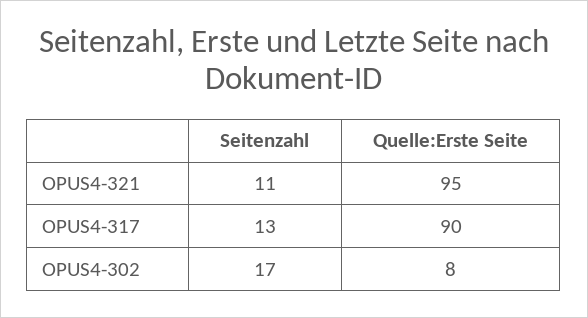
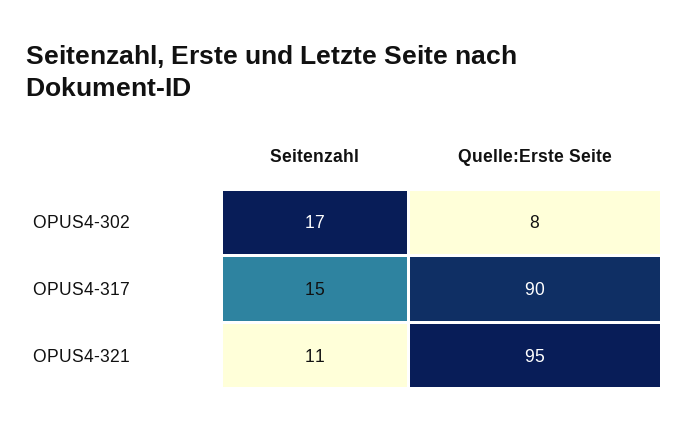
  {
    "Seitenzahl": {
      "OPUS4-321": 11,
-     "OPUS4-317": 13,
+     "OPUS4-317": 15,
      "OPUS4-302": 17
    },
    "Quelle:Erste Seite": {
      "OPUS4-321": 95,
      "OPUS4-317": 90,
      "OPUS4-302": 8
    }
  }

